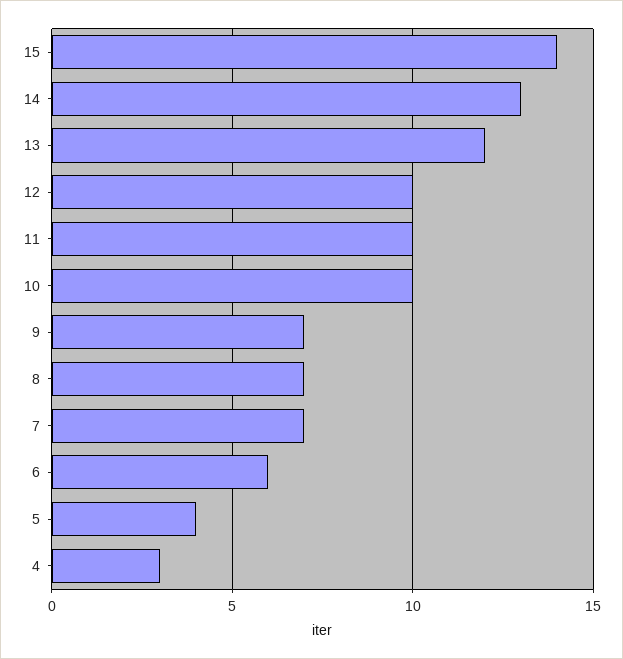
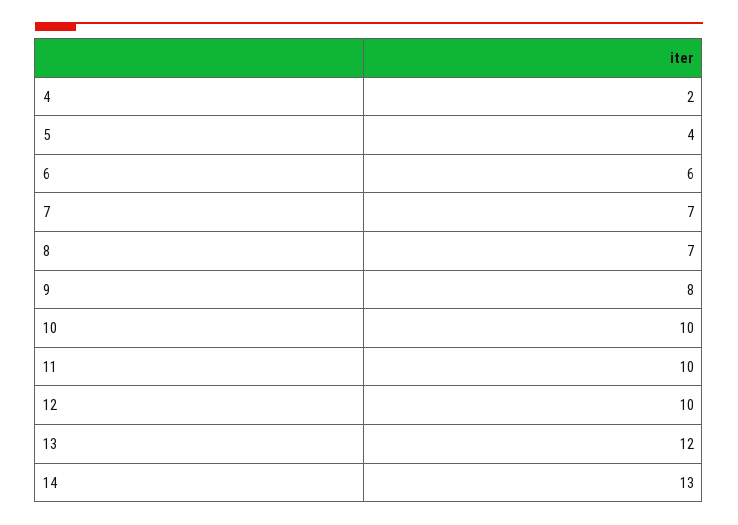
  {
-   "15": 14,
    "14": 13,
    "13": 12,
    "12": 10,
    "11": 10,
    "10": 10,
-   "9": 7,
+   "9": 8,
    "8": 7,
    "7": 7,
    "6": 6,
    "5": 4,
-   "4": 3
+   "4": 2
  }

